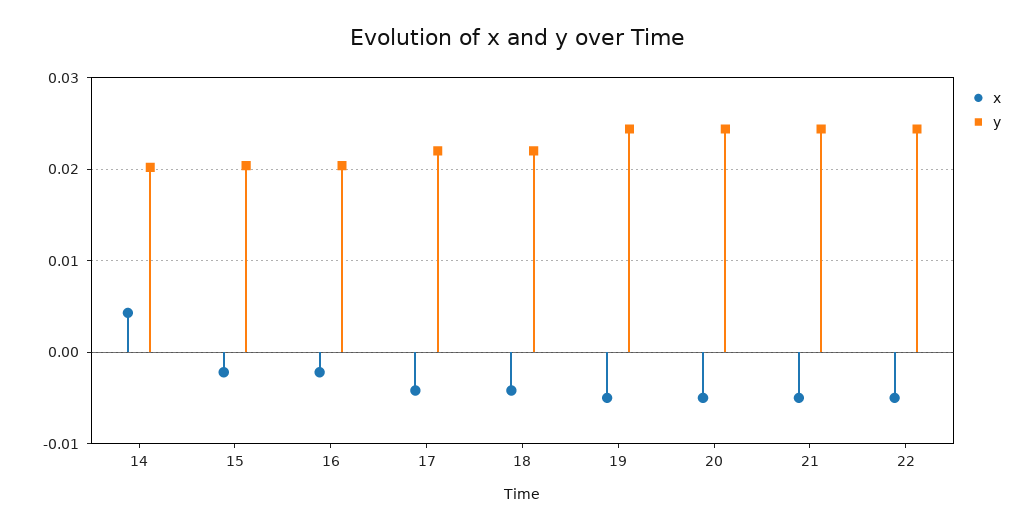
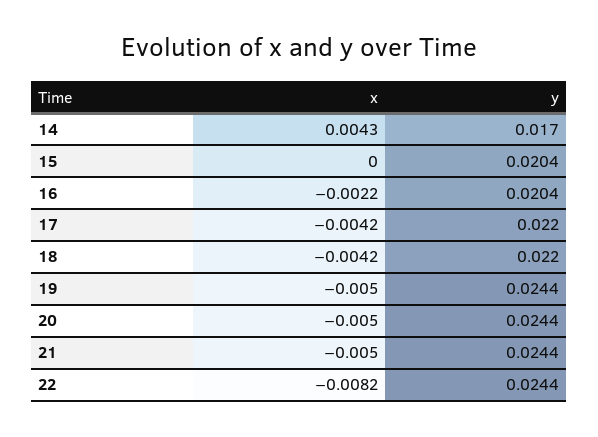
  {
    "x": {
      "14": 0.0043,
-     "15": -0.002,
+     "15": 0,
      "16": -0.0022,
      "17": -0.0042,
      "18": -0.0042,
      "19": -0.005,
      "20": -0.005,
      "21": -0.005,
-     "22": -0.005
+     "22": -0.0082
    },
    "y": {
-     "14": 0.02,
+     "14": 0.017,
      "15": 0.0204,
      "16": 0.0204,
      "17": 0.022,
      "18": 0.022,
      "19": 0.0244,
      "20": 0.0244,
      "21": 0.0244,
      "22": 0.0244
    }
  }

